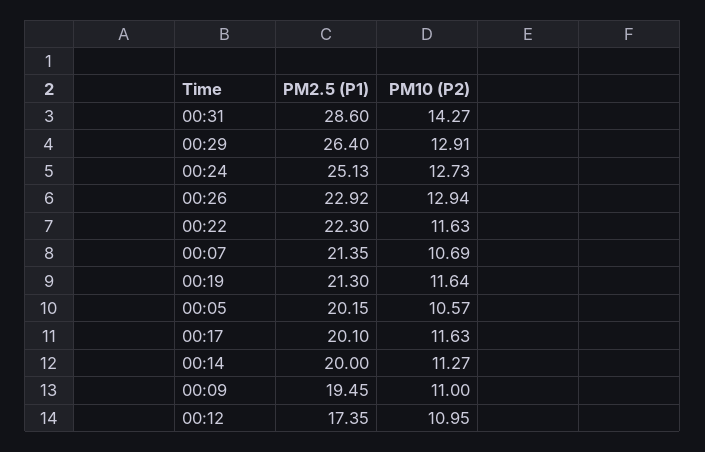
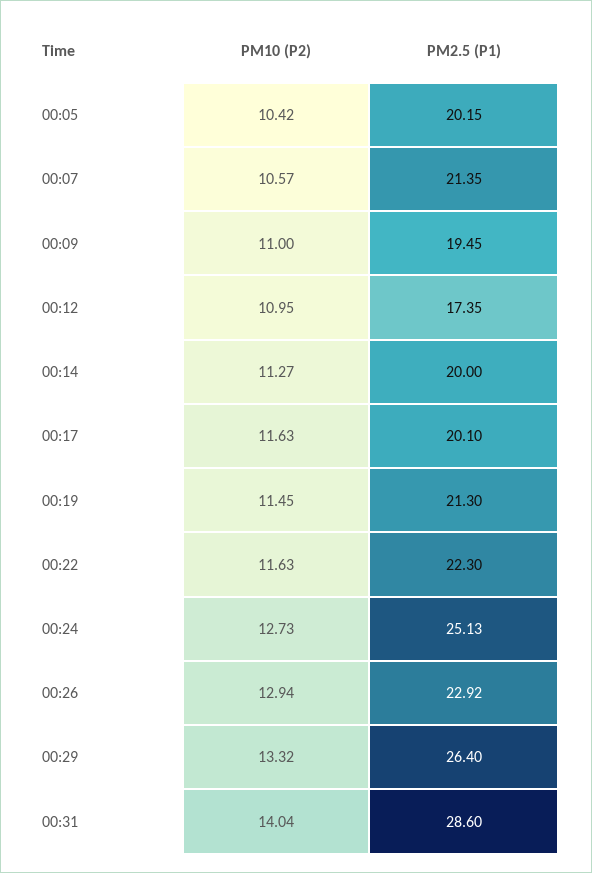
  {
    "PM2.5 (P1)": {
      "00:31": 28.6,
      "00:29": 26.4,
      "00:24": 25.13,
      "00:26": 22.92,
      "00:22": 22.3,
      "00:07": 21.35,
      "00:19": 21.3,
      "00:05": 20.15,
      "00:17": 20.1,
      "00:14": 20,
      "00:09": 19.45,
      "00:12": 17.35
    },
    "PM10 (P2)": {
-     "00:31": 14.27,
+     "00:31": 14.04,
-     "00:29": 12.91,
+     "00:29": 13.32,
      "00:24": 12.73,
      "00:26": 12.94,
      "00:22": 11.63,
-     "00:07": 10.69,
+     "00:07": 10.57,
-     "00:19": 11.64,
+     "00:19": 11.45,
-     "00:05": 10.57,
+     "00:05": 10.42,
      "00:17": 11.63,
      "00:14": 11.27,
      "00:09": 11,
      "00:12": 10.95
    }
  }

